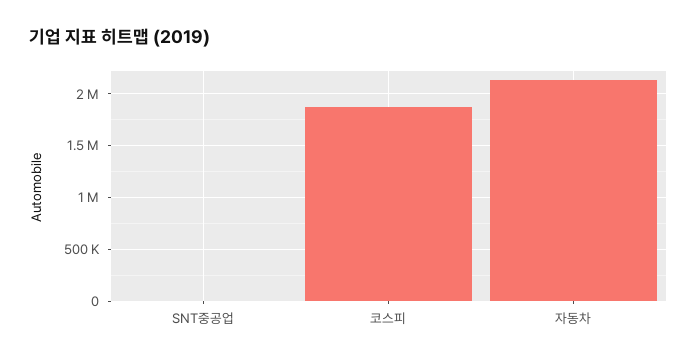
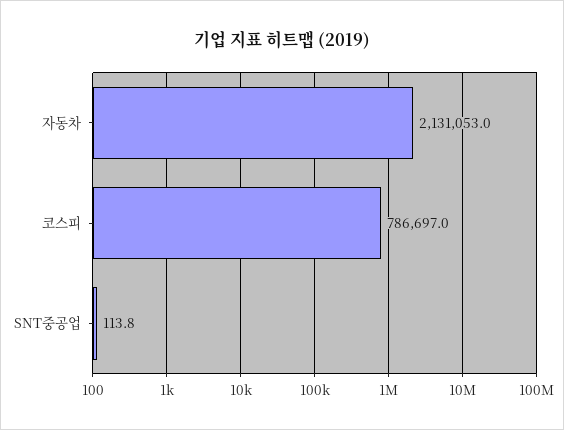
  {
    "SNT중공업": 113.8,
-   "코스피": 1900000,
+   "코스피": 786697,
    "자동차": 2131053
  }

